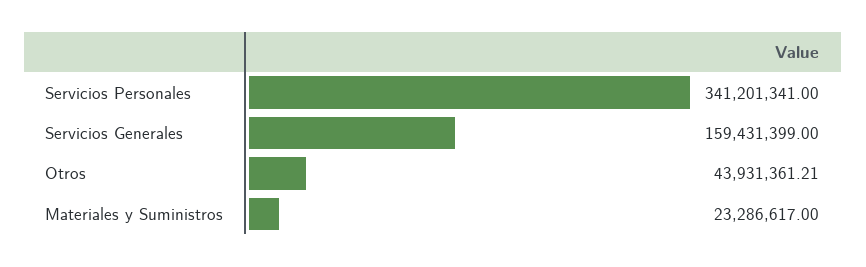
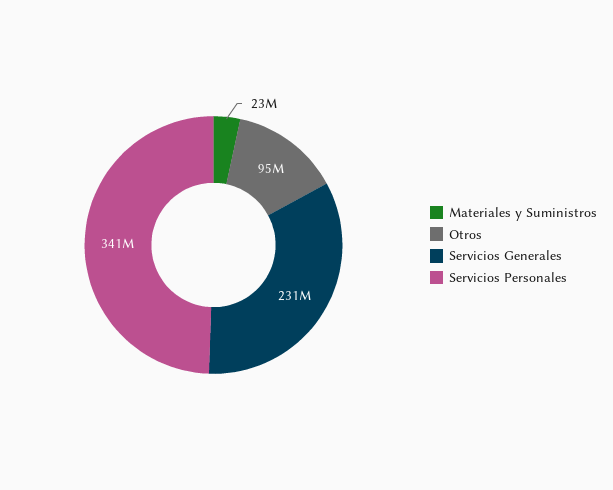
  {
    "Servicios Personales": 341201341,
-   "Servicios Generales": 159431399,
+   "Servicios Generales": 231000000,
-   "Otros": 43931361.21,
+   "Otros": 95000000,
    "Materiales y Suministros": 23286617
  }

